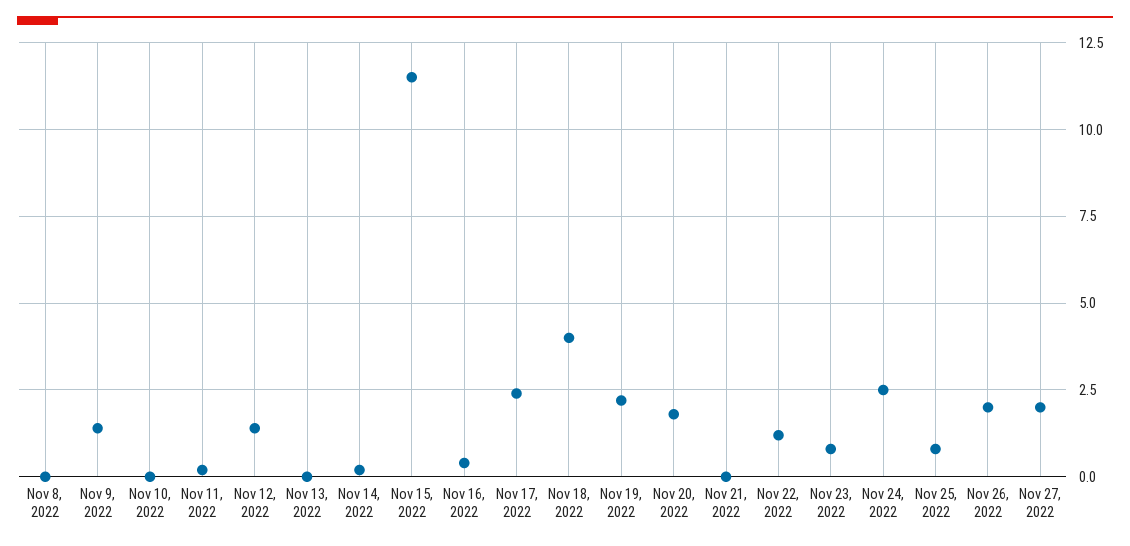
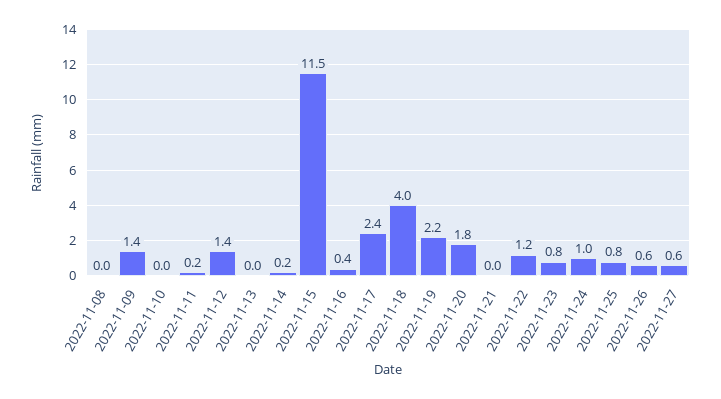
  {
    "Nov 8, 2022": 0,
    "Nov 9, 2022": 1.4,
    "Nov 10, 2022": 0,
    "Nov 11, 2022": 0.2,
    "Nov 12, 2022": 1.4,
    "Nov 13, 2022": 0,
    "Nov 14, 2022": 0.2,
    "Nov 15, 2022": 11.5,
    "Nov 16, 2022": 0.4,
    "Nov 17, 2022": 2.4,
    "Nov 18, 2022": 4,
    "Nov 19, 2022": 2.2,
    "Nov 20, 2022": 1.8,
    "Nov 21, 2022": 0,
    "Nov 22, 2022": 1.2,
    "Nov 23, 2022": 0.8,
-   "Nov 24, 2022": 2.5,
+   "Nov 24, 2022": 1,
    "Nov 25, 2022": 0.8,
-   "Nov 26, 2022": 2,
+   "Nov 26, 2022": 0.6,
-   "Nov 27, 2022": 2
+   "Nov 27, 2022": 0.6
  }

